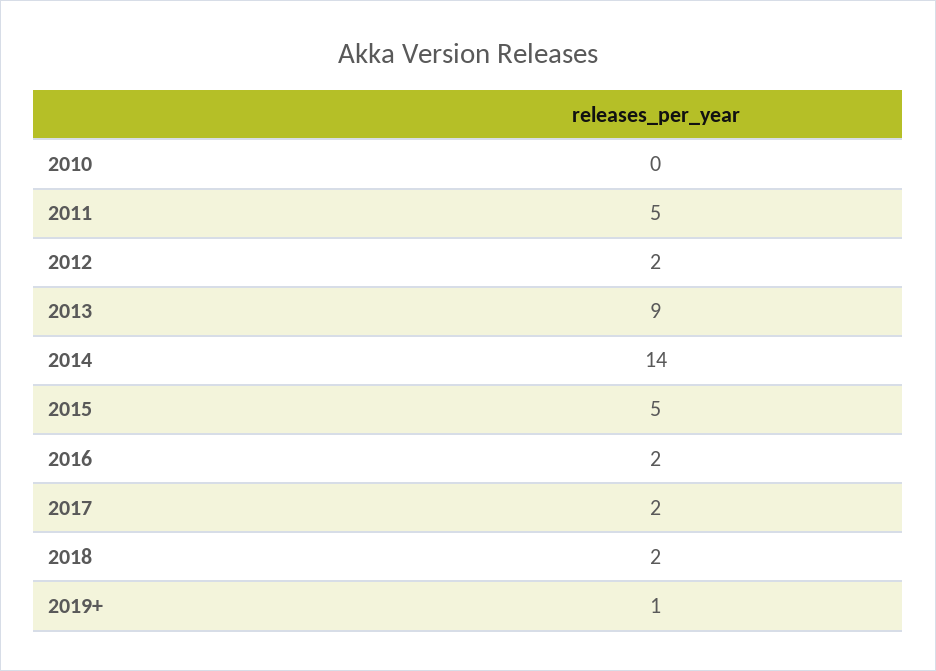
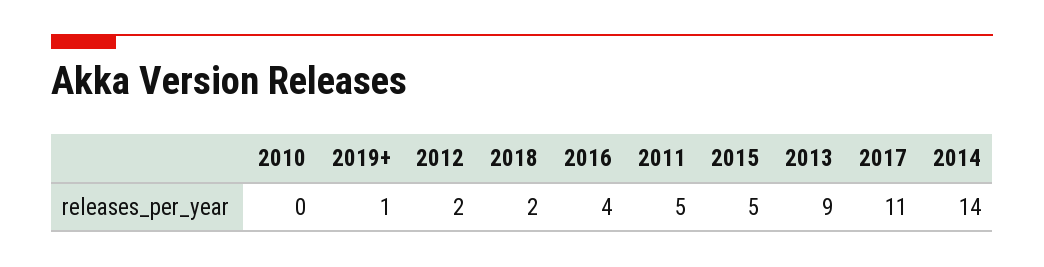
  {
    "2010": 0,
    "2011": 5,
    "2012": 2,
    "2013": 9,
    "2014": 14,
    "2015": 5,
-   "2016": 2,
+   "2016": 4,
-   "2017": 2,
+   "2017": 11,
    "2018": 2,
    "2019+": 1
  }

